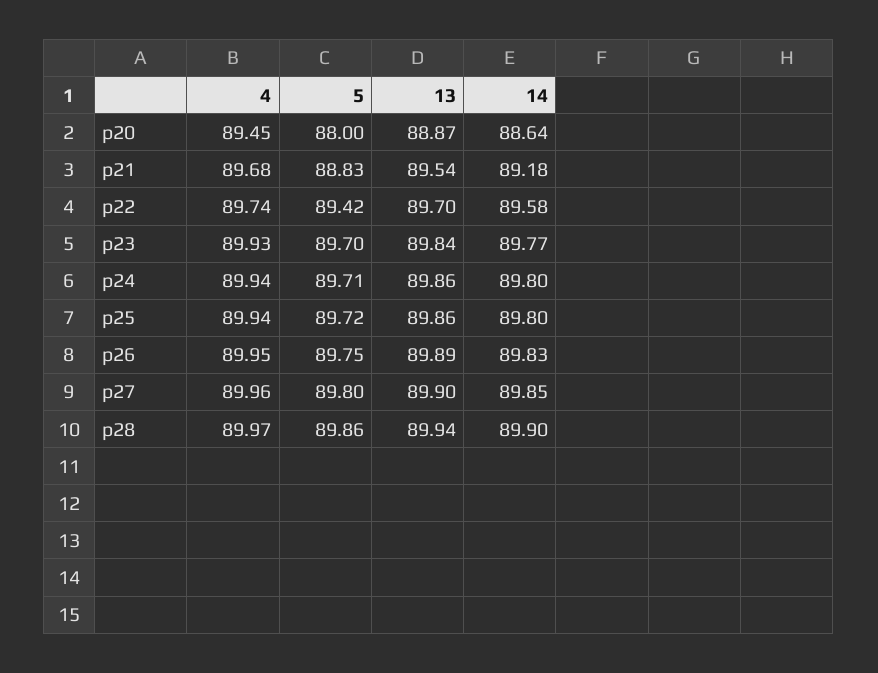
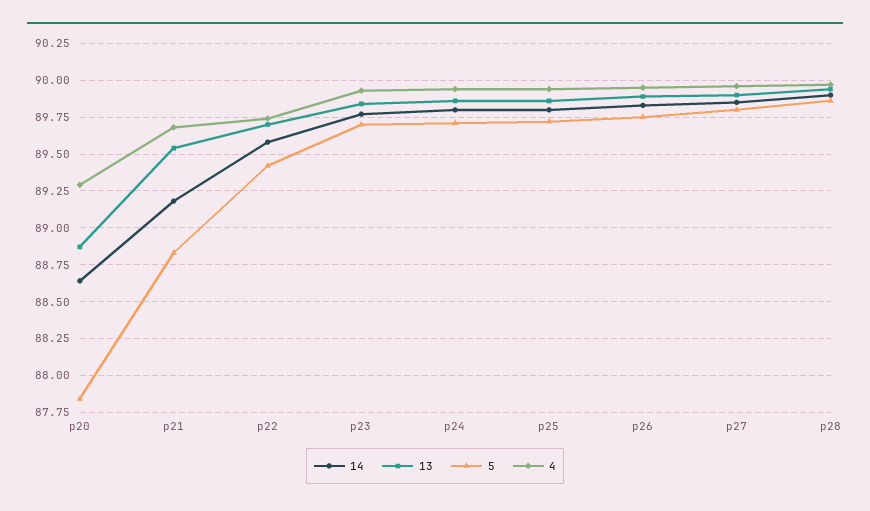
  {
    "4": {
-     "p20": 89.45,
+     "p20": 89.3,
      "p21": 89.68,
      "p22": 89.74,
      "p23": 89.93,
      "p24": 89.94,
      "p25": 89.94,
      "p26": 89.95,
      "p27": 89.96,
      "p28": 89.97
    },
    "5": {
-     "p20": 88,
+     "p20": 87.85,
      "p21": 88.83,
      "p22": 89.42,
      "p23": 89.7,
      "p24": 89.71,
      "p25": 89.72,
      "p26": 89.75,
      "p27": 89.8,
      "p28": 89.86
    },
    "13": {
      "p20": 88.87,
      "p21": 89.54,
      "p22": 89.7,
      "p23": 89.84,
      "p24": 89.86,
      "p25": 89.86,
      "p26": 89.89,
      "p27": 89.9,
      "p28": 89.94
    },
    "14": {
      "p20": 88.64,
      "p21": 89.18,
      "p22": 89.58,
      "p23": 89.77,
      "p24": 89.8,
      "p25": 89.8,
      "p26": 89.83,
      "p27": 89.85,
      "p28": 89.9
    }
  }

